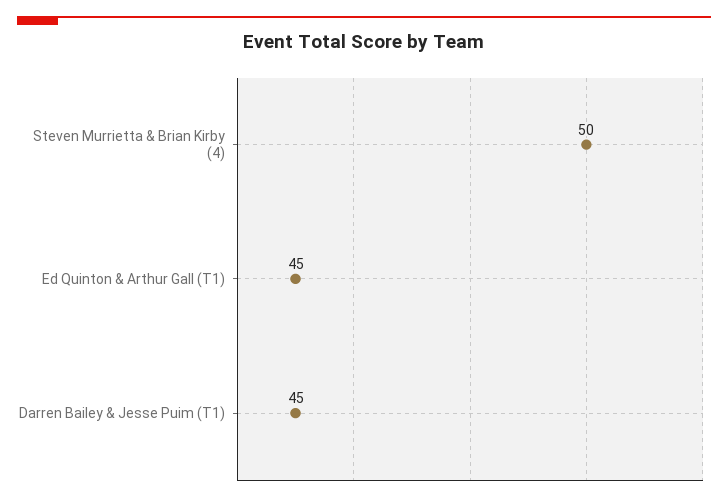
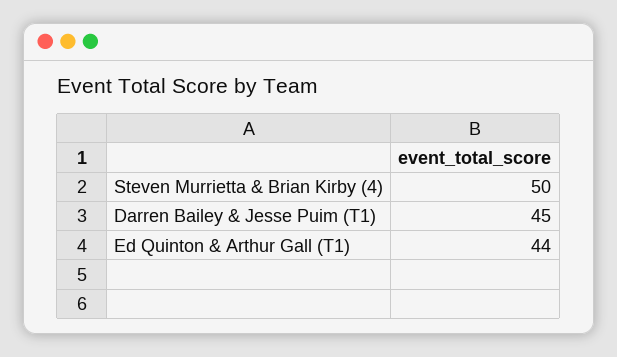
  {
    "Steven Murrietta & Brian Kirby (4)": 50,
-   "Ed Quinton & Arthur Gall (T1)": 45,
+   "Ed Quinton & Arthur Gall (T1)": 44,
    "Darren Bailey & Jesse Puim (T1)": 45
  }

